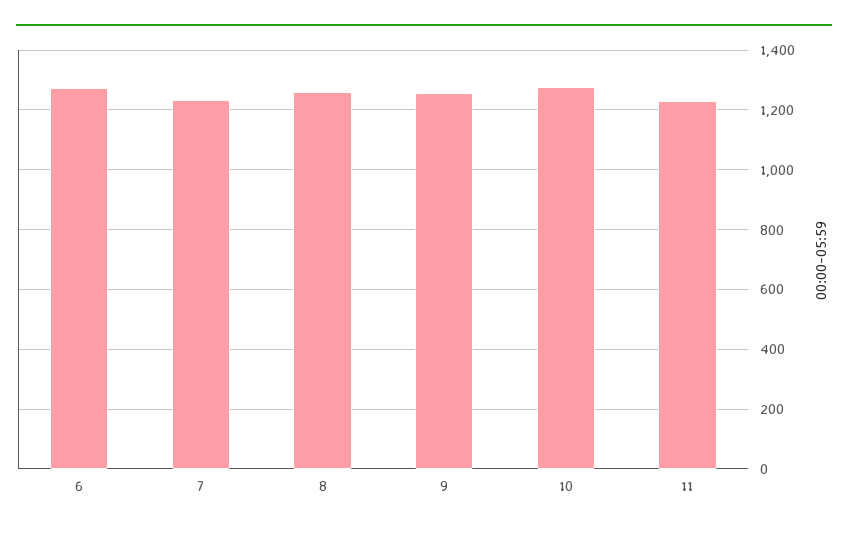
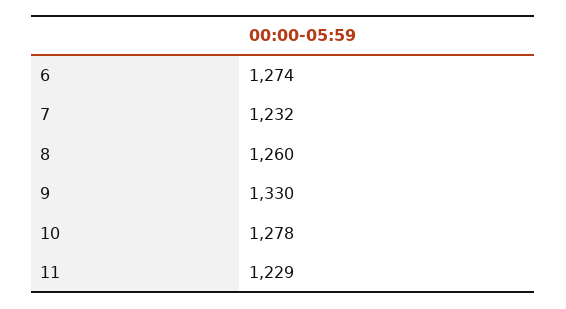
  {
    "6": 1274,
    "7": 1232,
    "8": 1260,
-   "9": 1250,
+   "9": 1330,
    "10": 1278,
    "11": 1229
  }

